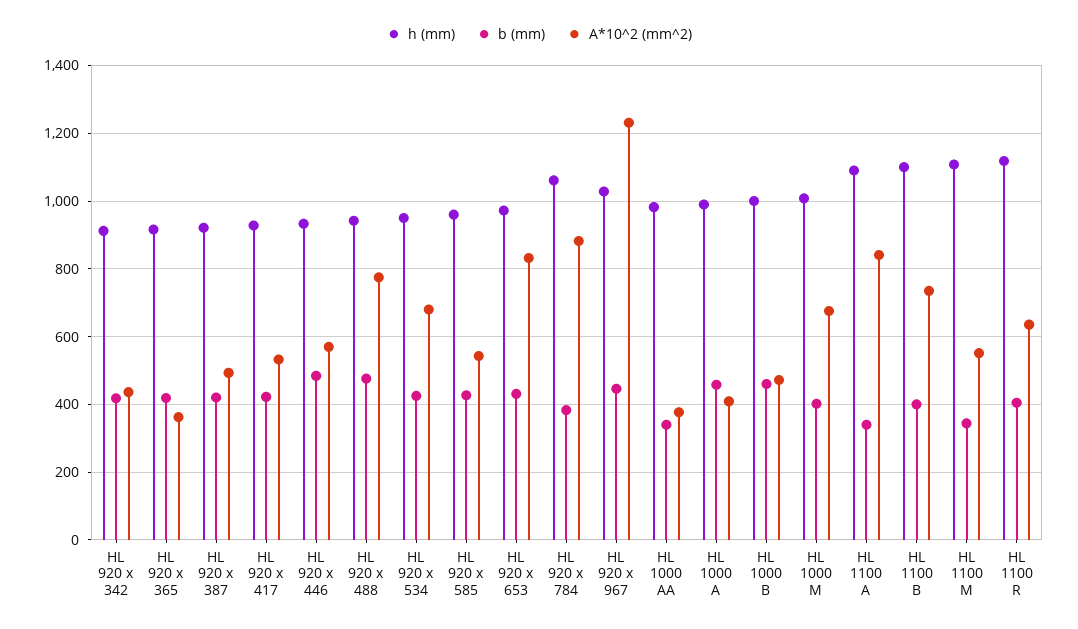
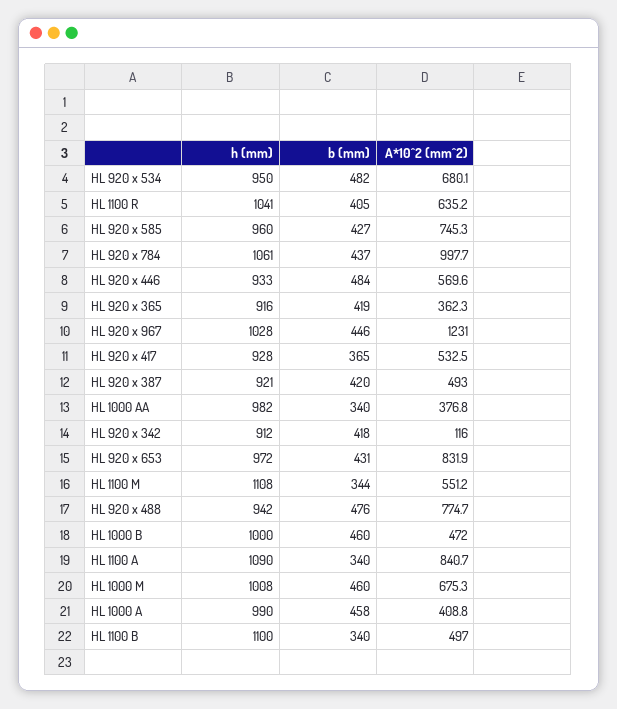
  {
    "h (mm)": {
      "HL 920 x 342": 912,
      "HL 920 x 365": 916,
      "HL 920 x 387": 921,
      "HL 920 x 417": 928,
      "HL 920 x 446": 933,
      "HL 920 x 488": 942,
      "HL 920 x 534": 950,
      "HL 920 x 585": 960,
      "HL 920 x 653": 972,
      "HL 920 x 784": 1061,
      "HL 920 x 967": 1028,
      "HL 1000 AA": 982,
      "HL 1000 A": 990,
      "HL 1000 B": 1000,
      "HL 1000 M": 1008,
      "HL 1100 A": 1090,
      "HL 1100 B": 1100,
      "HL 1100 M": 1108,
-     "HL 1100 R": 1120
+     "HL 1100 R": 1041
    },
    "b (mm)": {
      "HL 920 x 342": 418,
      "HL 920 x 365": 419,
      "HL 920 x 387": 420,
-     "HL 920 x 417": 420,
+     "HL 920 x 417": 365,
      "HL 920 x 446": 484,
      "HL 920 x 488": 476,
-     "HL 920 x 534": 420,
+     "HL 920 x 534": 482,
      "HL 920 x 585": 427,
      "HL 920 x 653": 431,
-     "HL 920 x 784": 380,
+     "HL 920 x 784": 437,
      "HL 920 x 967": 446,
      "HL 1000 AA": 340,
      "HL 1000 A": 458,
      "HL 1000 B": 460,
-     "HL 1000 M": 400,
+     "HL 1000 M": 460,
      "HL 1100 A": 340,
-     "HL 1100 B": 400,
+     "HL 1100 B": 340,
      "HL 1100 M": 344,
      "HL 1100 R": 405
    },
    "A*10^2 (mm^2)": {
-     "HL 920 x 342": 440,
+     "HL 920 x 342": 116,
      "HL 920 x 365": 362.3,
      "HL 920 x 387": 493,
      "HL 920 x 417": 532.5,
      "HL 920 x 446": 569.6,
      "HL 920 x 488": 774.7,
      "HL 920 x 534": 680.1,
-     "HL 920 x 585": 540,
+     "HL 920 x 585": 745.3,
      "HL 920 x 653": 831.9,
-     "HL 920 x 784": 880,
+     "HL 920 x 784": 997.7,
      "HL 920 x 967": 1231,
      "HL 1000 AA": 376.8,
      "HL 1000 A": 408.8,
      "HL 1000 B": 472,
      "HL 1000 M": 675.3,
      "HL 1100 A": 840.7,
-     "HL 1100 B": 740,
+     "HL 1100 B": 497,
      "HL 1100 M": 551.2,
      "HL 1100 R": 635.2
    }
  }

